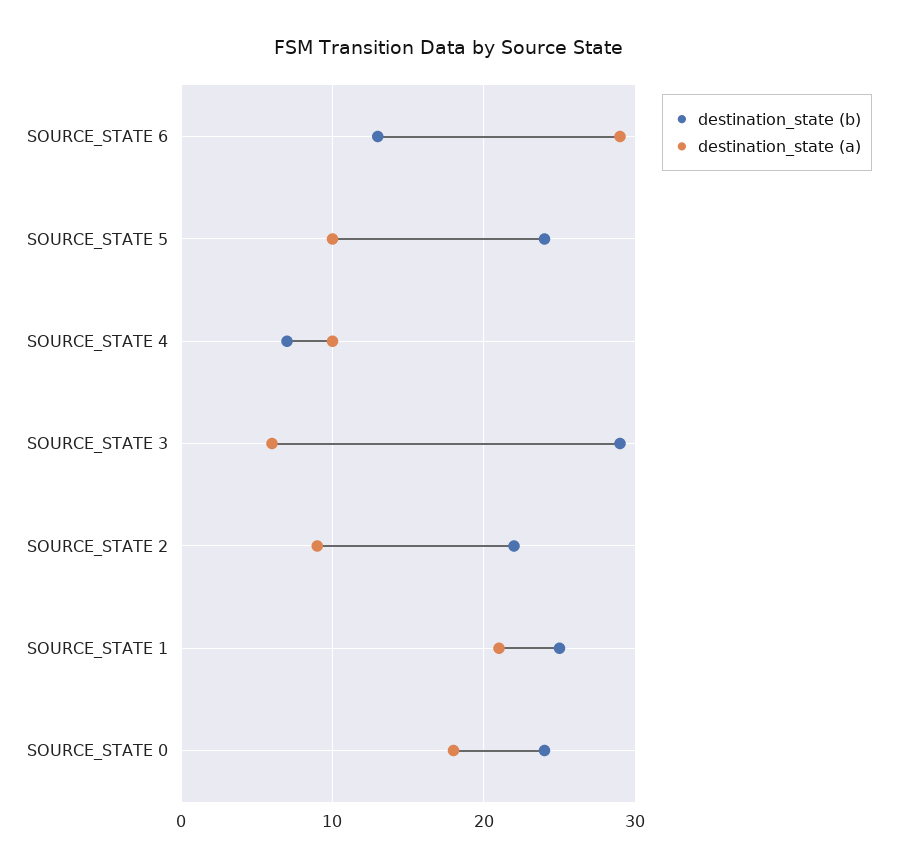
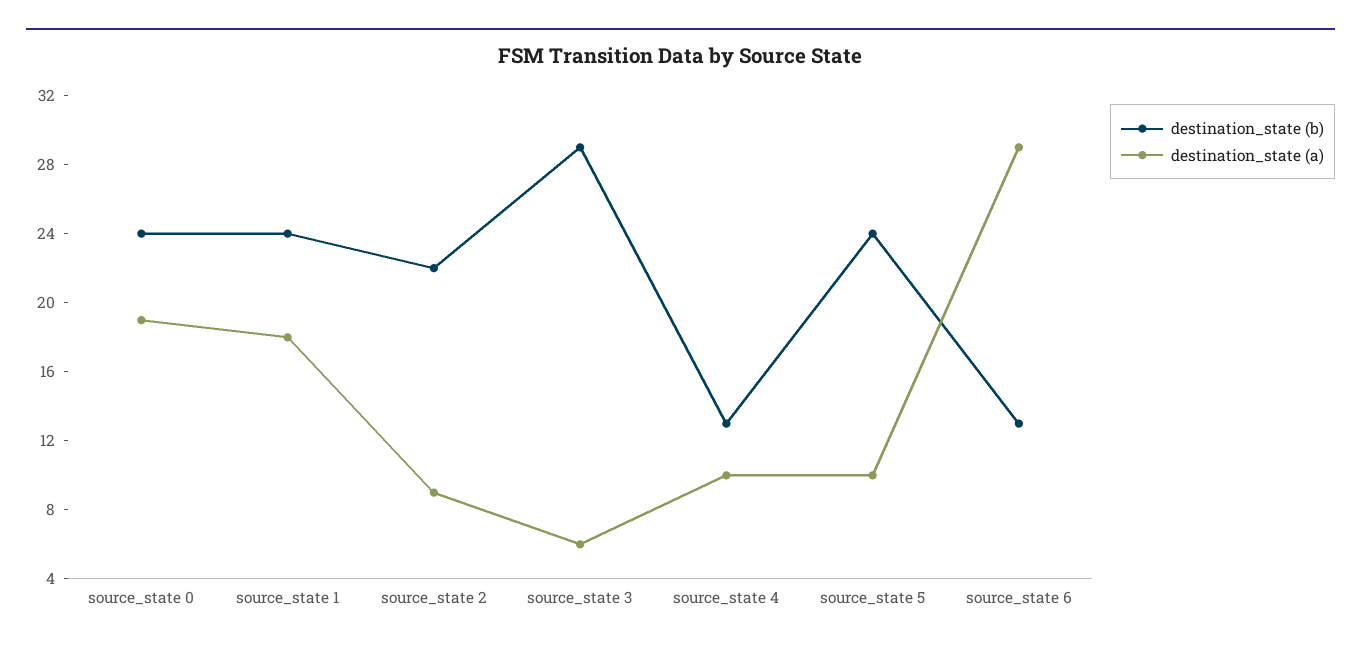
  {
    "destination_state (b)": {
      "SOURCE_STATE 6": 13,
      "SOURCE_STATE 5": 24,
-     "SOURCE_STATE 4": 7,
+     "SOURCE_STATE 4": 13,
      "SOURCE_STATE 3": 29,
      "SOURCE_STATE 2": 22,
-     "SOURCE_STATE 1": 25,
+     "SOURCE_STATE 1": 24,
      "SOURCE_STATE 0": 24
    },
    "destination_state (a)": {
      "SOURCE_STATE 6": 29,
      "SOURCE_STATE 5": 10,
      "SOURCE_STATE 4": 10,
      "SOURCE_STATE 3": 6,
      "SOURCE_STATE 2": 9,
-     "SOURCE_STATE 1": 21,
+     "SOURCE_STATE 1": 18,
-     "SOURCE_STATE 0": 18
+     "SOURCE_STATE 0": 19
    }
  }

